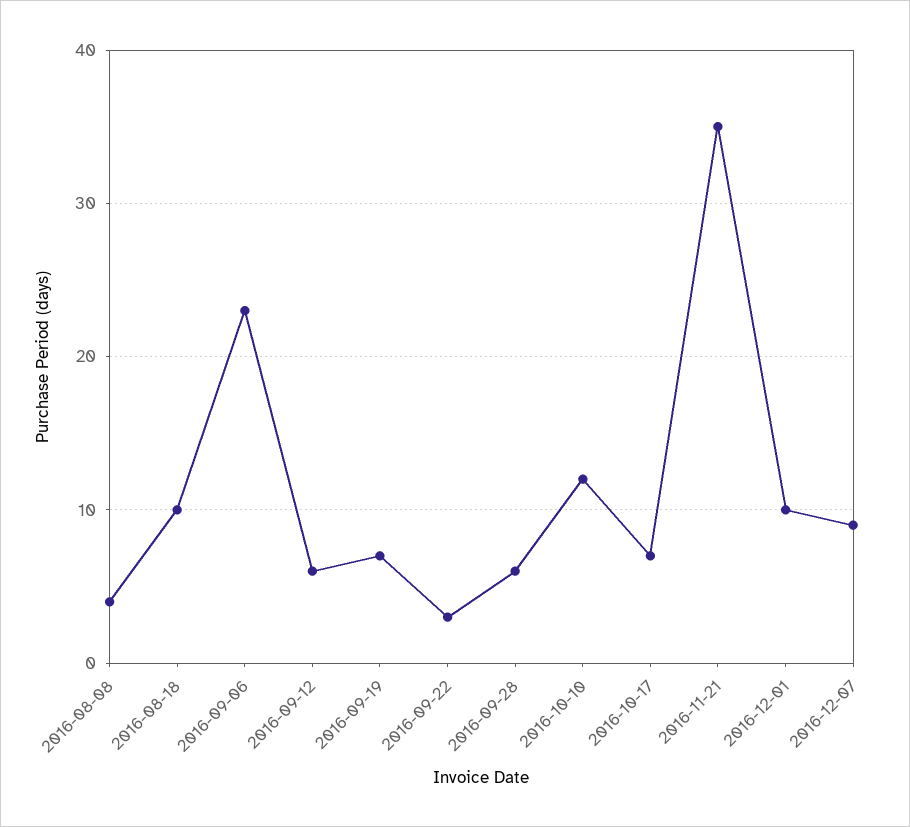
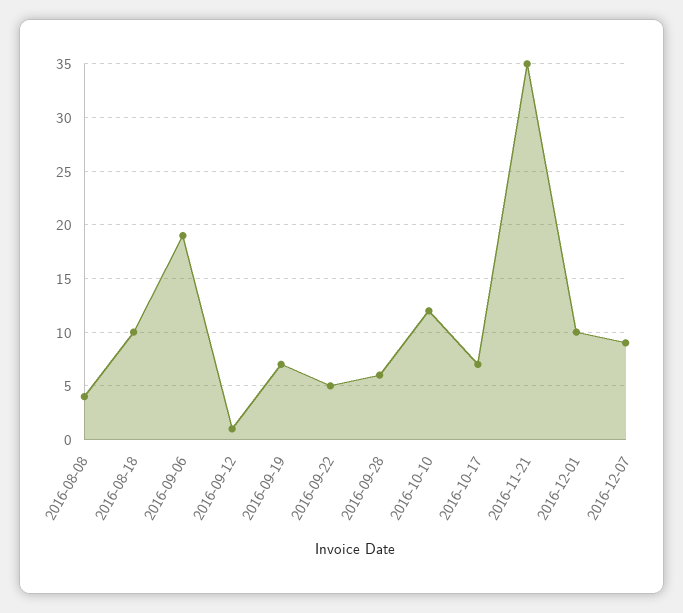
  {
    "2016-08-08": 4,
    "2016-08-18": 10,
-   "2016-09-06": 23,
+   "2016-09-06": 19,
-   "2016-09-12": 6,
+   "2016-09-12": 1,
    "2016-09-19": 7,
-   "2016-09-22": 3,
+   "2016-09-22": 5,
    "2016-09-28": 6,
    "2016-10-10": 12,
    "2016-10-17": 7,
    "2016-11-21": 35,
    "2016-12-01": 10,
    "2016-12-07": 9
  }

